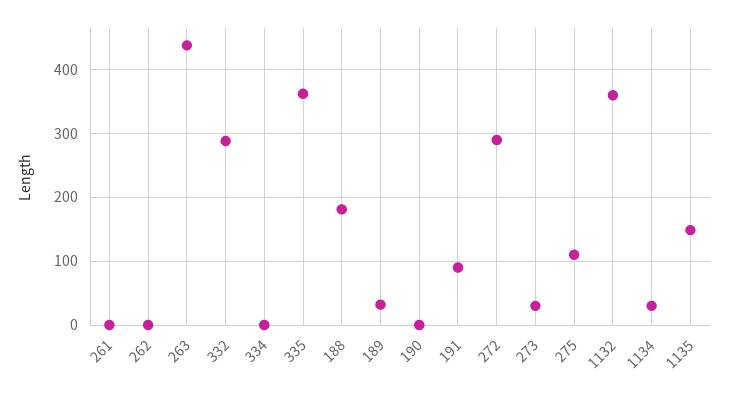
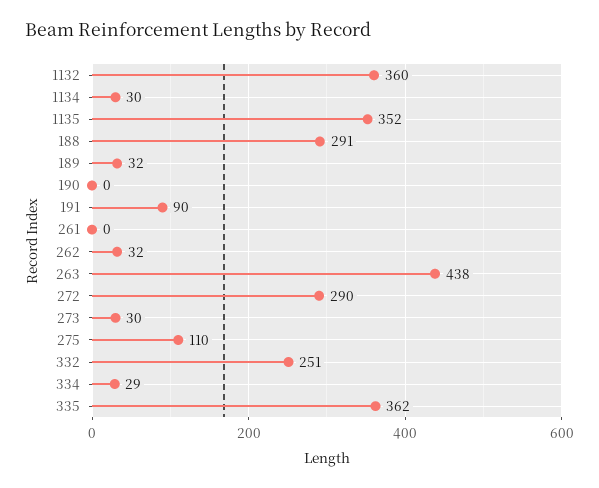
  {
    "261": 0,
-   "262": 0,
+   "262": 32,
    "263": 438,
-   "332": 290,
+   "332": 251,
-   "334": 0,
+   "334": 29,
    "335": 362,
-   "188": 180,
+   "188": 291,
    "189": 32,
    "190": 0,
    "191": 90,
    "272": 290,
    "273": 30,
    "275": 110,
    "1132": 360,
    "1134": 30,
-   "1135": 150
+   "1135": 352
  }

